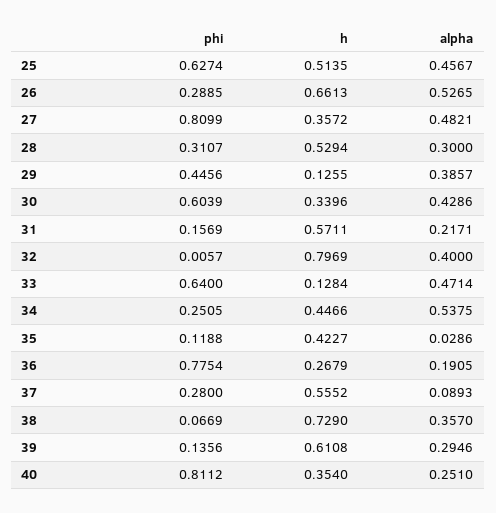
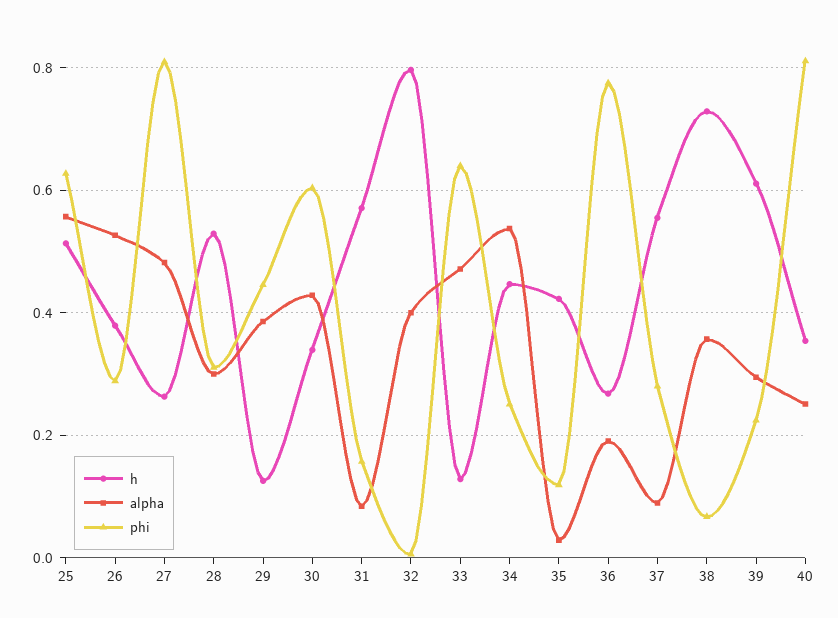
  {
    "phi": {
      "25": 0.6274,
      "26": 0.2885,
      "27": 0.8099,
      "28": 0.3107,
      "29": 0.4456,
      "30": 0.6039,
      "31": 0.1569,
      "32": 0.0057,
      "33": 0.64,
      "34": 0.2505,
      "35": 0.1188,
      "36": 0.7754,
      "37": 0.28,
      "38": 0.0669,
-     "39": 0.1356,
+     "39": 0.22,
      "40": 0.8112
    },
    "h": {
      "25": 0.5135,
-     "26": 0.6613,
+     "26": 0.38,
-     "27": 0.3572,
+     "27": 0.26,
      "28": 0.5294,
      "29": 0.1255,
      "30": 0.3396,
      "31": 0.5711,
      "32": 0.7969,
      "33": 0.1284,
      "34": 0.4466,
      "35": 0.4227,
      "36": 0.2679,
      "37": 0.5552,
      "38": 0.729,
      "39": 0.6108,
      "40": 0.354
    },
    "alpha": {
-     "25": 0.4567,
+     "25": 0.56,
      "26": 0.5265,
      "27": 0.4821,
      "28": 0.3,
      "29": 0.3857,
      "30": 0.4286,
-     "31": 0.2171,
+     "31": 0.08,
      "32": 0.4,
      "33": 0.4714,
      "34": 0.5375,
      "35": 0.0286,
      "36": 0.1905,
      "37": 0.0893,
      "38": 0.357,
      "39": 0.2946,
      "40": 0.251
    }
  }

